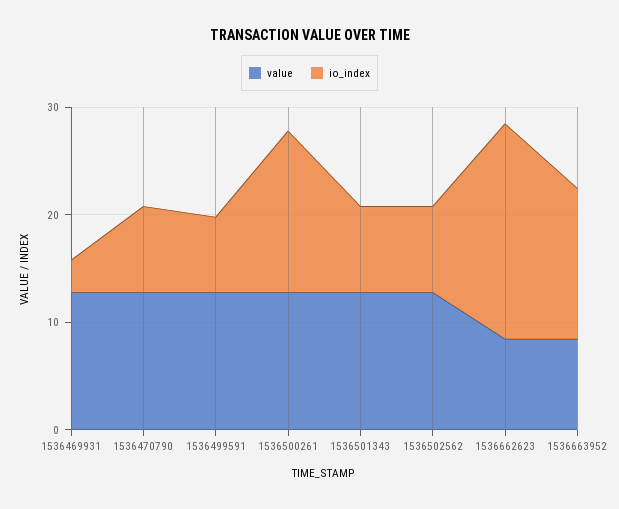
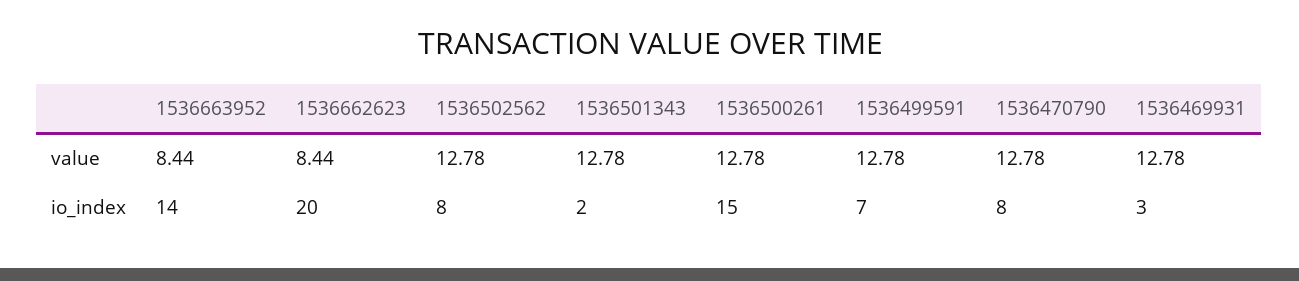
  {
    "value": {
      "1536469931": 12.78,
      "1536470790": 12.78,
      "1536499591": 12.78,
      "1536500261": 12.78,
      "1536501343": 12.78,
      "1536502562": 12.78,
      "1536662623": 8.44,
      "1536663952": 8.44
    },
    "io_index": {
      "1536469931": 3,
      "1536470790": 8,
      "1536499591": 7,
      "1536500261": 15,
-     "1536501343": 8,
+     "1536501343": 2,
      "1536502562": 8,
      "1536662623": 20,
      "1536663952": 14
    }
  }

